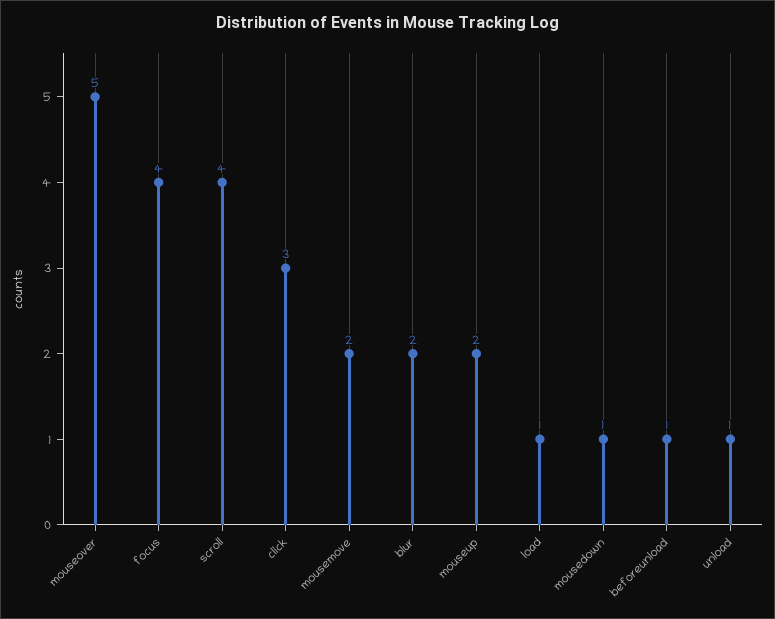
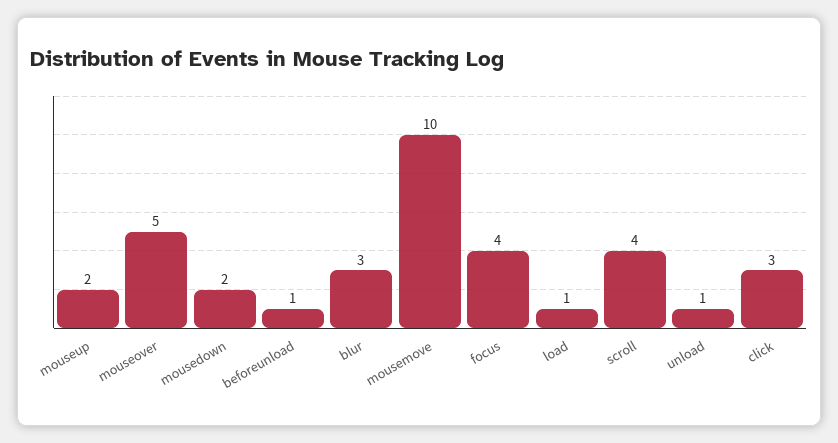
  {
    "mouseover": 5,
    "focus": 4,
    "scroll": 4,
    "click": 3,
-   "mousemove": 2,
+   "mousemove": 10,
-   "blur": 2,
+   "blur": 3,
    "mouseup": 2,
    "load": 1,
-   "mousedown": 1,
+   "mousedown": 2,
    "beforeunload": 1,
    "unload": 1
  }

